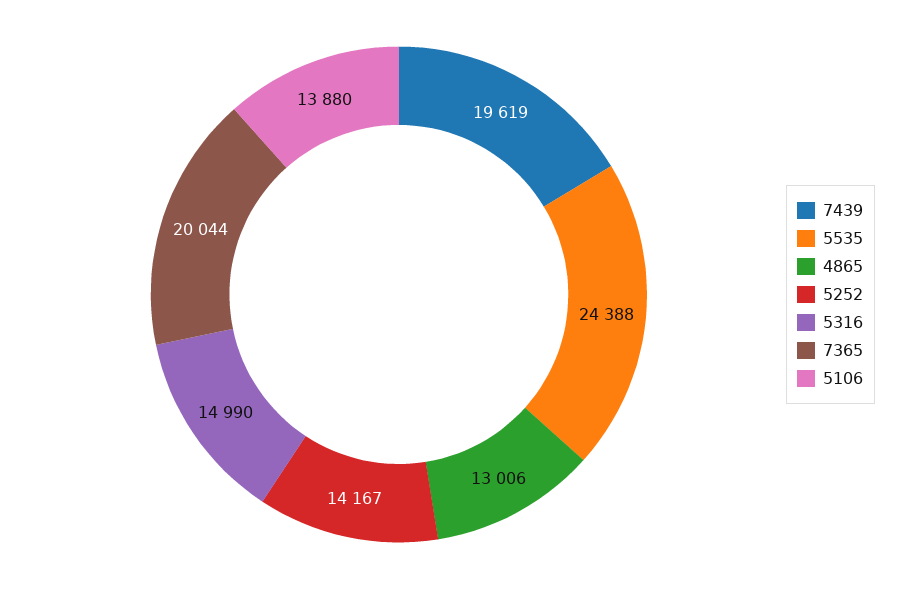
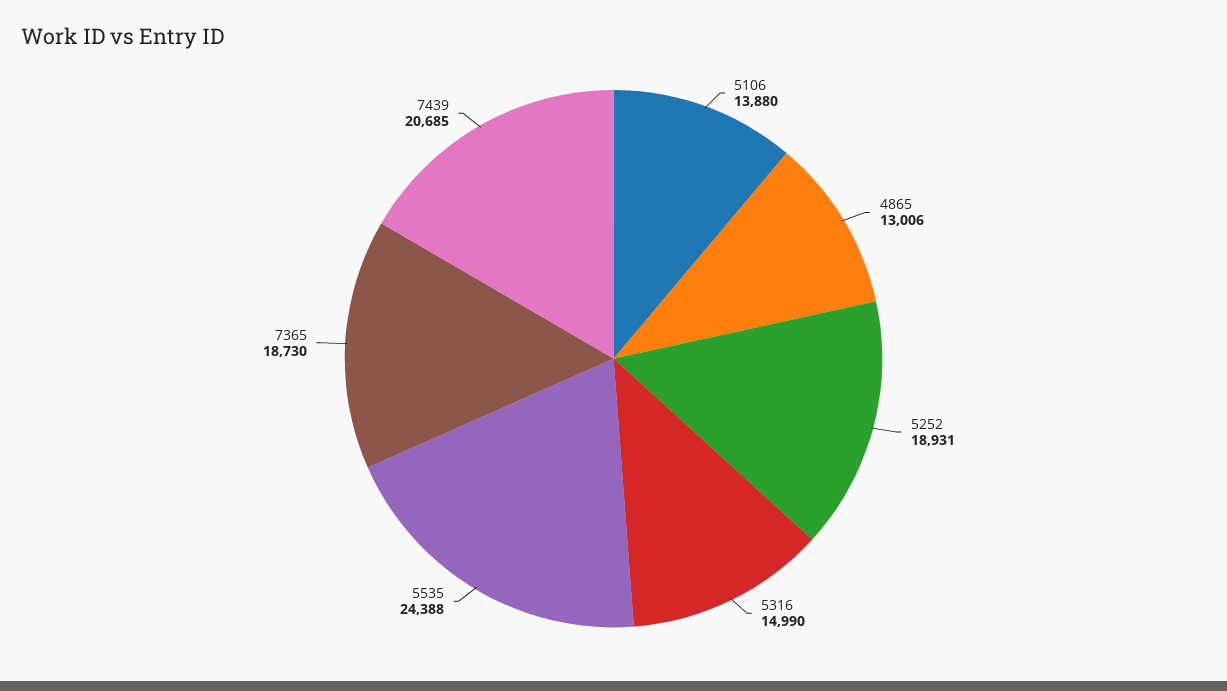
  {
-   "7439": 19619,
+   "7439": 20685,
    "5535": 24388,
    "4865": 13006,
-   "5252": 14167,
+   "5252": 18931,
    "5316": 14990,
-   "7365": 20044,
+   "7365": 18730,
    "5106": 13880
  }

